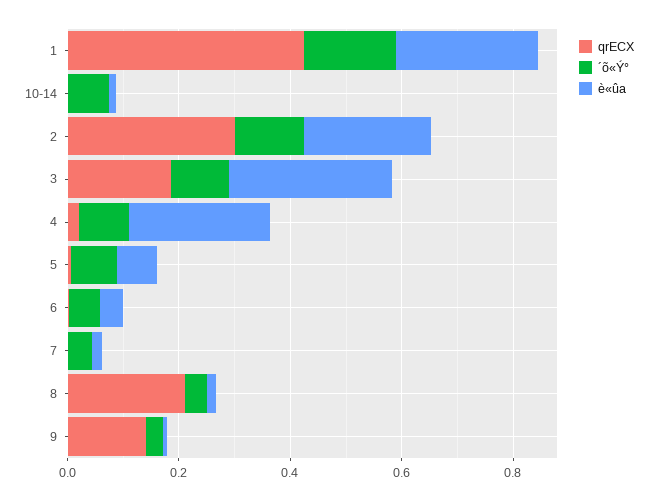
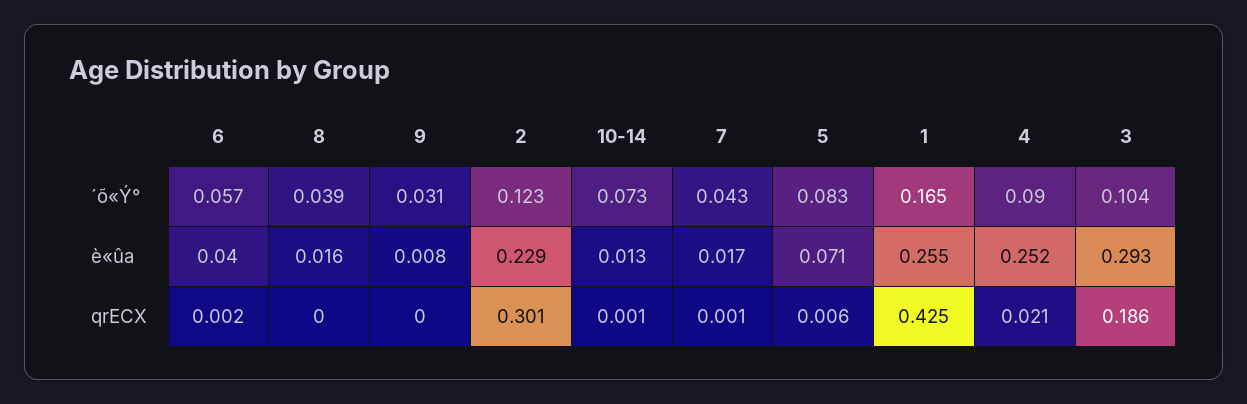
  {
    "qrECX": {
      "1": 0.425,
      "10-14": 0.001,
      "2": 0.301,
      "3": 0.186,
      "4": 0.021,
      "5": 0.006,
      "6": 0.002,
      "7": 0.001,
-     "8": 0.2,
+     "8": 0,
-     "9": 0.15
+     "9": 0
    },
    "´õ«Ý°": {
      "1": 0.165,
      "10-14": 0.073,
      "2": 0.123,
      "3": 0.104,
      "4": 0.09,
      "5": 0.083,
      "6": 0.057,
      "7": 0.043,
      "8": 0.039,
      "9": 0.031
    },
    "è«ûa": {
      "1": 0.255,
      "10-14": 0.013,
      "2": 0.229,
      "3": 0.293,
      "4": 0.252,
      "5": 0.071,
      "6": 0.04,
      "7": 0.017,
      "8": 0.016,
      "9": 0.008
    }
  }

